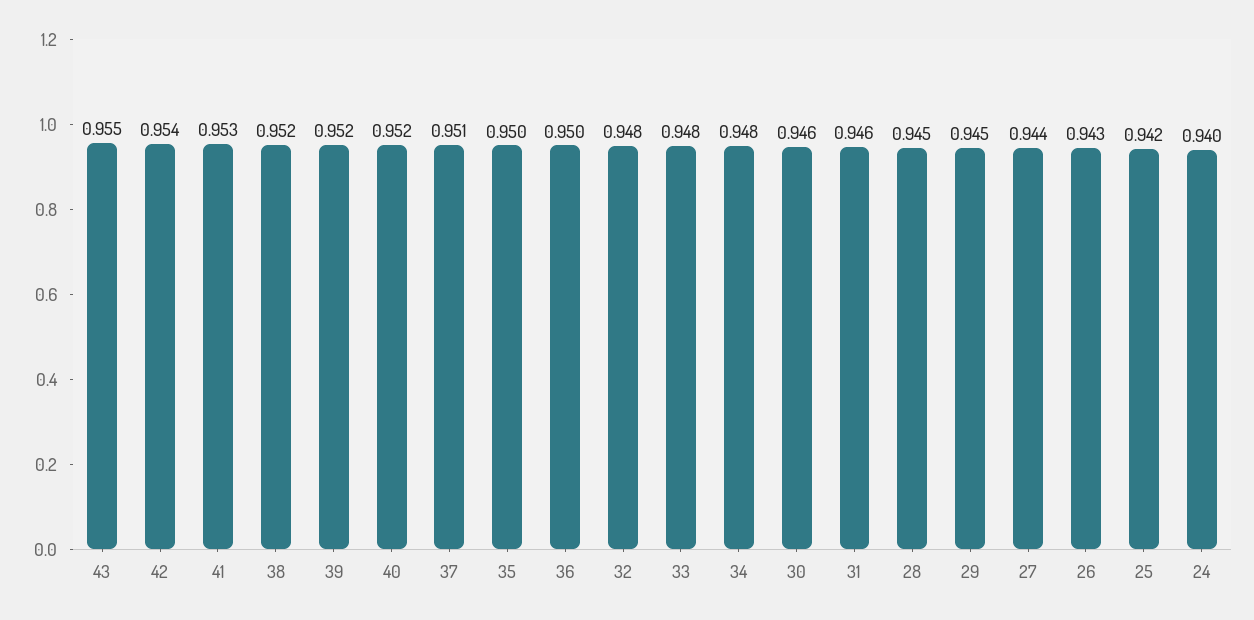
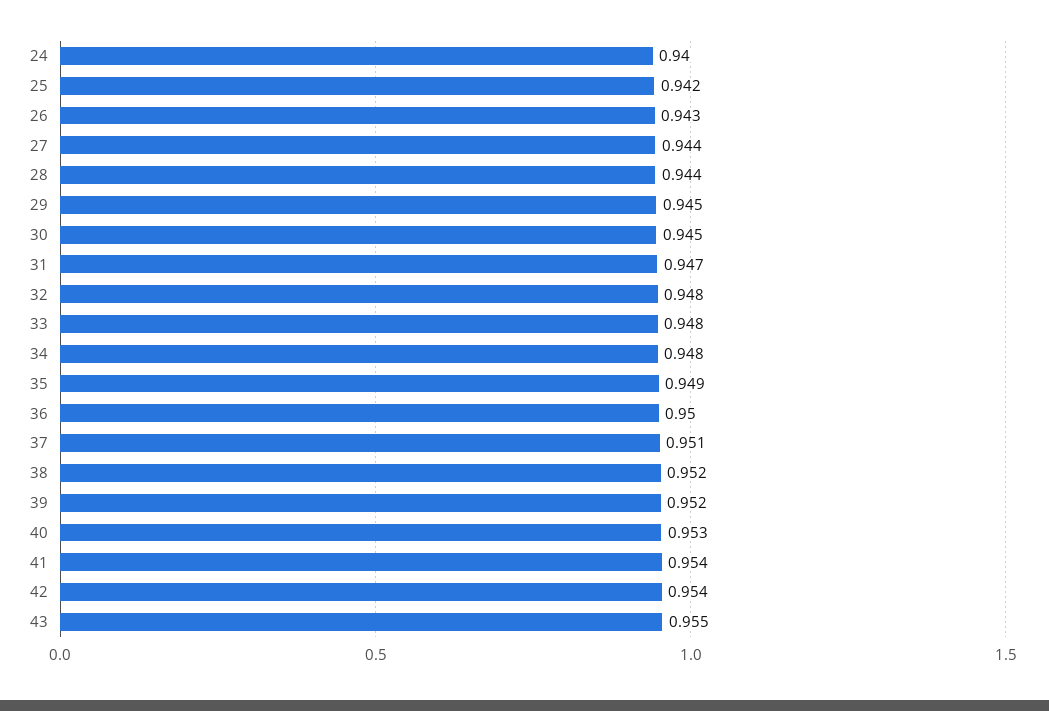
  {
    "43": 0.955,
    "42": 0.954,
-   "41": 0.953,
+   "41": 0.954,
    "38": 0.952,
    "39": 0.952,
-   "40": 0.952,
+   "40": 0.953,
    "37": 0.951,
-   "35": 0.95,
+   "35": 0.949,
    "36": 0.95,
    "32": 0.948,
    "33": 0.948,
    "34": 0.948,
-   "30": 0.946,
+   "30": 0.945,
-   "31": 0.946,
+   "31": 0.947,
-   "28": 0.945,
+   "28": 0.944,
    "29": 0.945,
    "27": 0.944,
    "26": 0.943,
    "25": 0.942,
    "24": 0.94
  }

